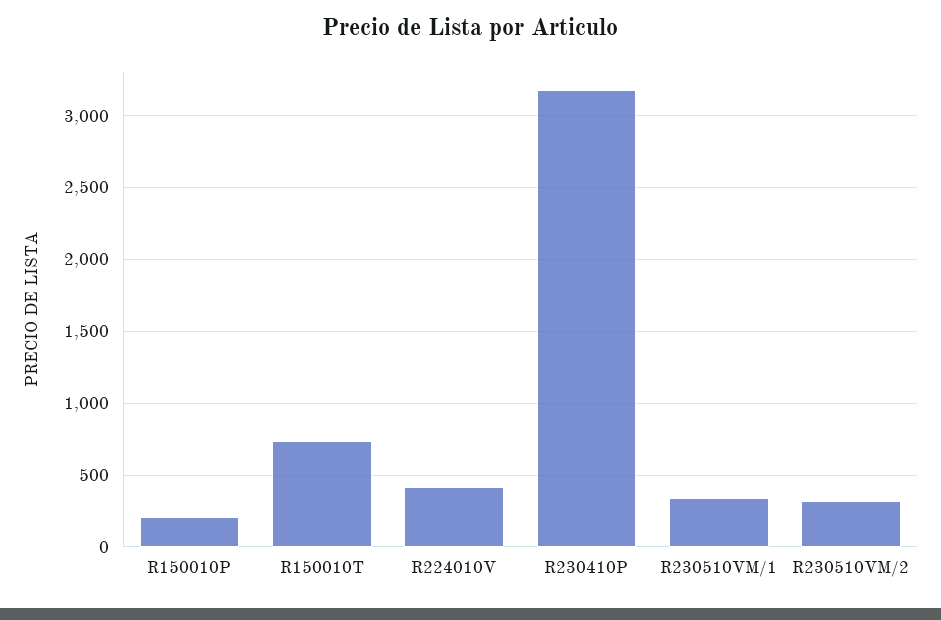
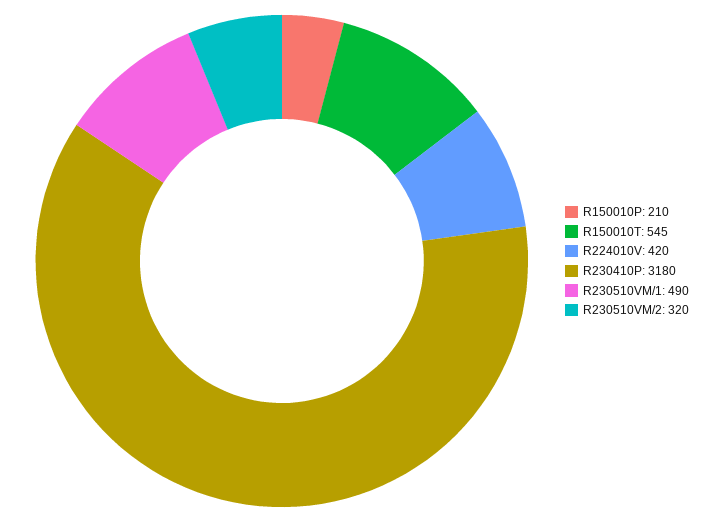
  {
    "R150010P": 210,
-   "R150010T": 750,
+   "R150010T": 545,
    "R224010V": 420,
    "R230410P": 3180,
-   "R230510VM/1": 350,
+   "R230510VM/1": 490,
    "R230510VM/2": 320
  }

